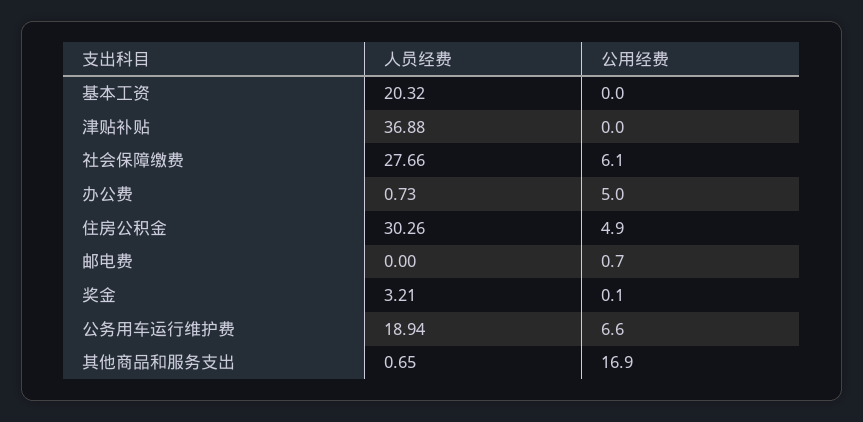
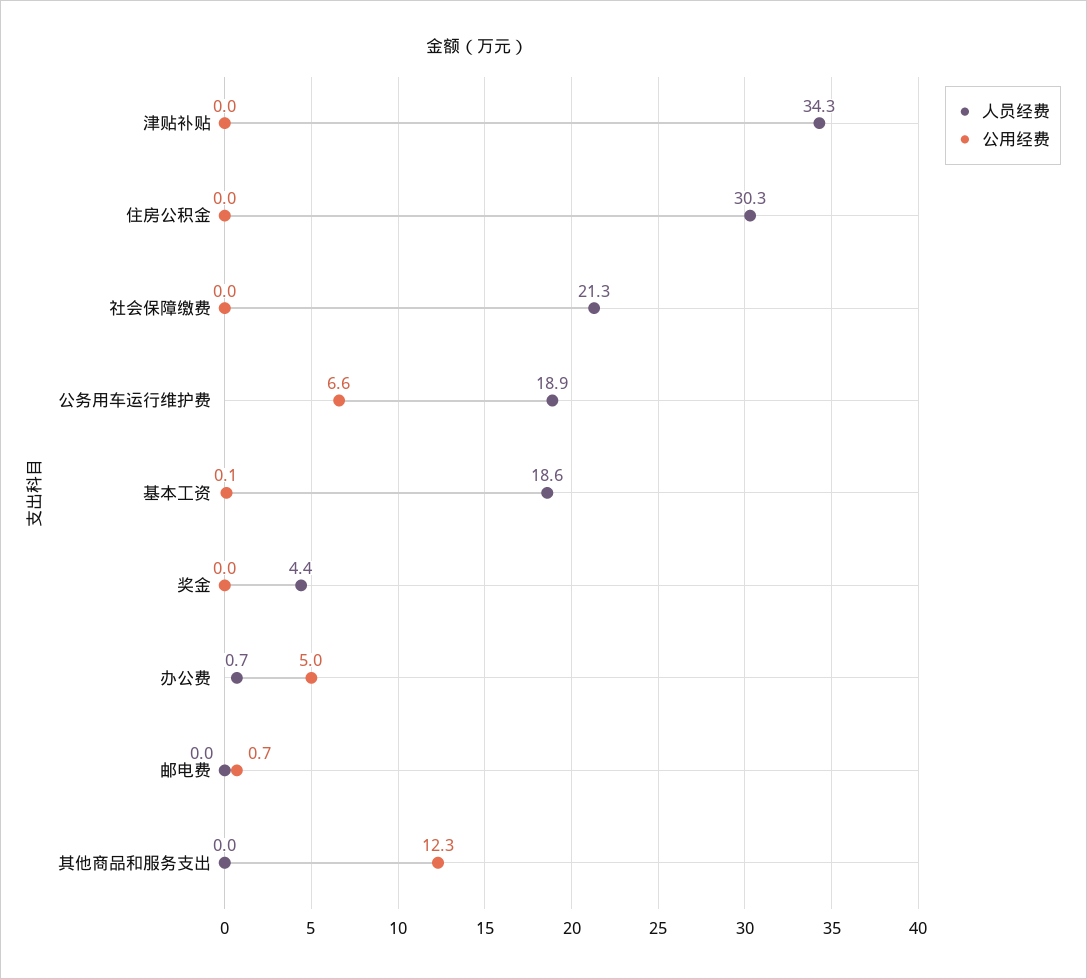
  {
    "人员经费": {
-     "基本工资": 20.32,
+     "基本工资": 18.6,
-     "津贴补贴": 36.88,
+     "津贴补贴": 34.3,
-     "社会保障缴费": 27.66,
+     "社会保障缴费": 21.3,
      "办公费": 0.73,
      "住房公积金": 30.26,
      "邮电费": 0,
-     "奖金": 3.21,
+     "奖金": 4.4,
      "公务用车运行维护费": 18.94,
-     "其他商品和服务支出": 0.65
+     "其他商品和服务支出": 0
    },
    "公用经费": {
-     "基本工资": 0,
+     "基本工资": 0.1,
      "津贴补贴": 0,
-     "社会保障缴费": 6.1,
+     "社会保障缴费": 0,
      "办公费": 5,
-     "住房公积金": 4.9,
+     "住房公积金": 0,
      "邮电费": 0.7,
-     "奖金": 0.1,
+     "奖金": 0,
      "公务用车运行维护费": 6.6,
-     "其他商品和服务支出": 16.9
+     "其他商品和服务支出": 12.3
    }
  }

